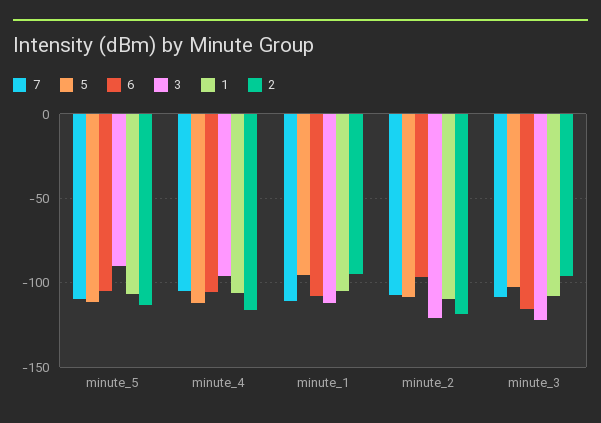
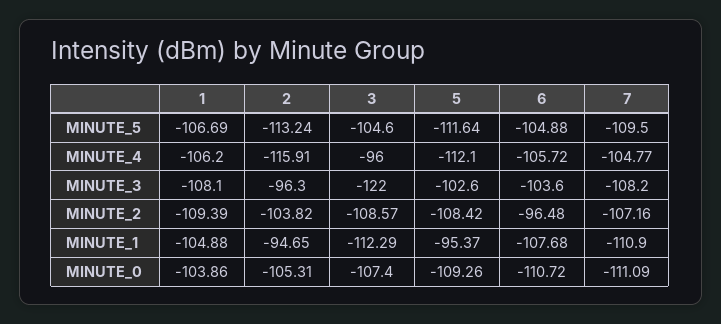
  {
    "7": {
      "minute_5": -109.5,
      "minute_4": -104.77,
      "minute_1": -110.9,
      "minute_2": -107.16,
-     "minute_3": -108.2
+     "minute_3": -108.2,
+     "MINUTE_0": -111.09
    },
    "5": {
      "minute_5": -111.64,
      "minute_4": -112.1,
      "minute_1": -95.37,
      "minute_2": -108.42,
-     "minute_3": -102.6
+     "minute_3": -102.6,
+     "MINUTE_0": -109.26
    },
    "6": {
      "minute_5": -104.88,
      "minute_4": -105.72,
      "minute_1": -107.68,
      "minute_2": -96.48,
-     "minute_3": -115
+     "minute_3": -103.6,
+     "MINUTE_0": -110.72
    },
    "3": {
-     "minute_5": -90,
+     "minute_5": -104.6,
      "minute_4": -96,
      "minute_1": -112.29,
-     "minute_2": -120,
+     "minute_2": -108.57,
-     "minute_3": -122
+     "minute_3": -122,
+     "MINUTE_0": -107.4
    },
    "1": {
      "minute_5": -106.69,
      "minute_4": -106.2,
      "minute_1": -104.88,
      "minute_2": -109.39,
-     "minute_3": -108.1
+     "minute_3": -108.1,
+     "MINUTE_0": -103.86
    },
    "2": {
      "minute_5": -113.24,
      "minute_4": -115.91,
      "minute_1": -94.65,
-     "minute_2": -120,
+     "minute_2": -103.82,
-     "minute_3": -96.3
+     "minute_3": -96.3,
+     "MINUTE_0": -105.31
    }
  }

